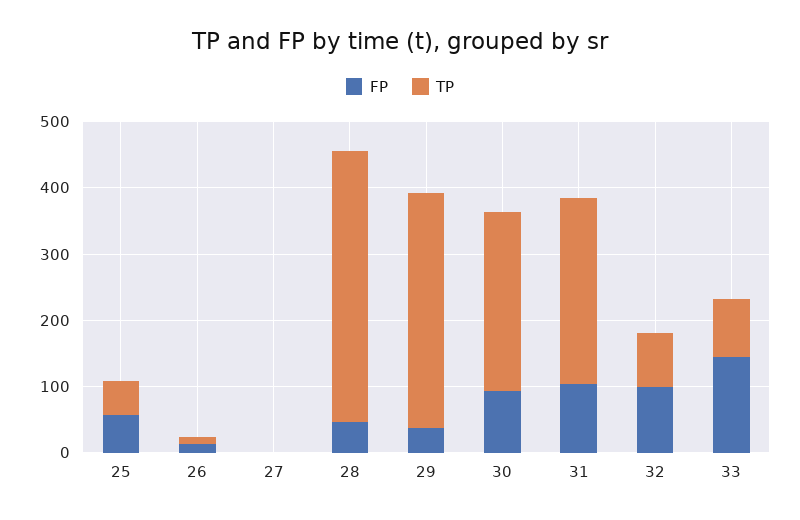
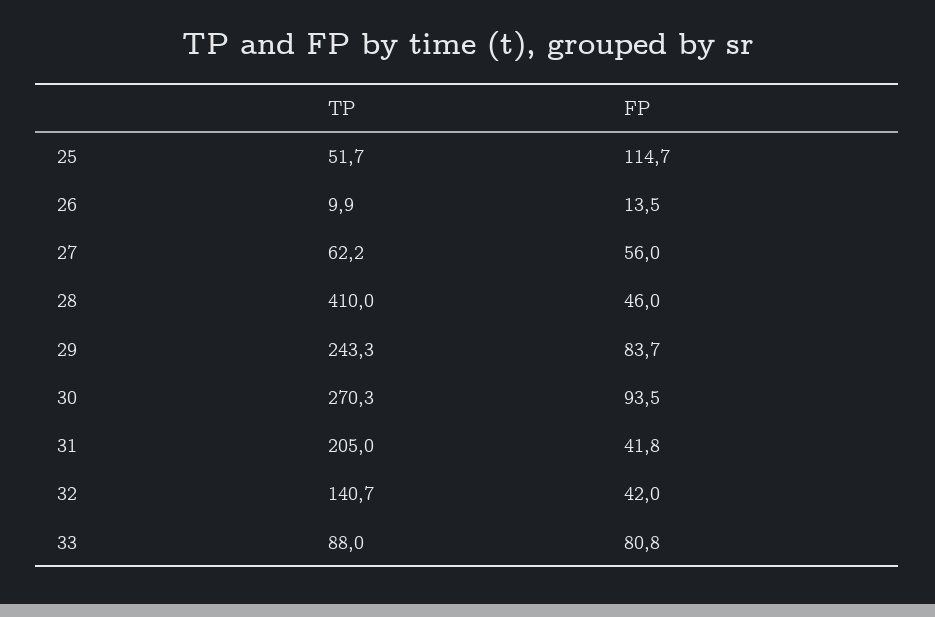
  {
    "FP": {
-     "25": 60,
+     "25": 114.7,
      "26": 13.5,
-     "27": 0,
+     "27": 56,
      "28": 46,
-     "29": 40,
+     "29": 83.7,
      "30": 93.5,
-     "31": 100,
+     "31": 41.8,
-     "32": 100,
+     "32": 42,
-     "33": 140
+     "33": 80.8
    },
    "TP": {
      "25": 51.7,
      "26": 9.9,
-     "27": 0,
+     "27": 62.2,
      "28": 410,
-     "29": 360,
+     "29": 243.3,
      "30": 270.3,
-     "31": 280,
+     "31": 205,
-     "32": 80,
+     "32": 140.7,
      "33": 88
    }
  }

